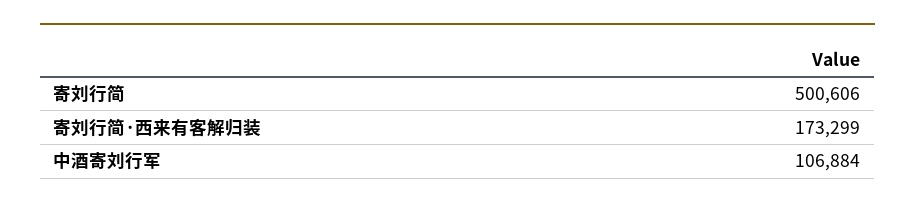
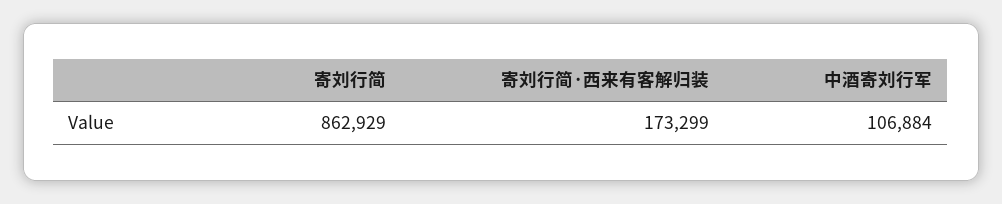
  {
-   "寄刘行简": 500606,
+   "寄刘行简": 862929,
    "寄刘行简·西来有客解归装": 173299,
    "中酒寄刘行军": 106884
  }

